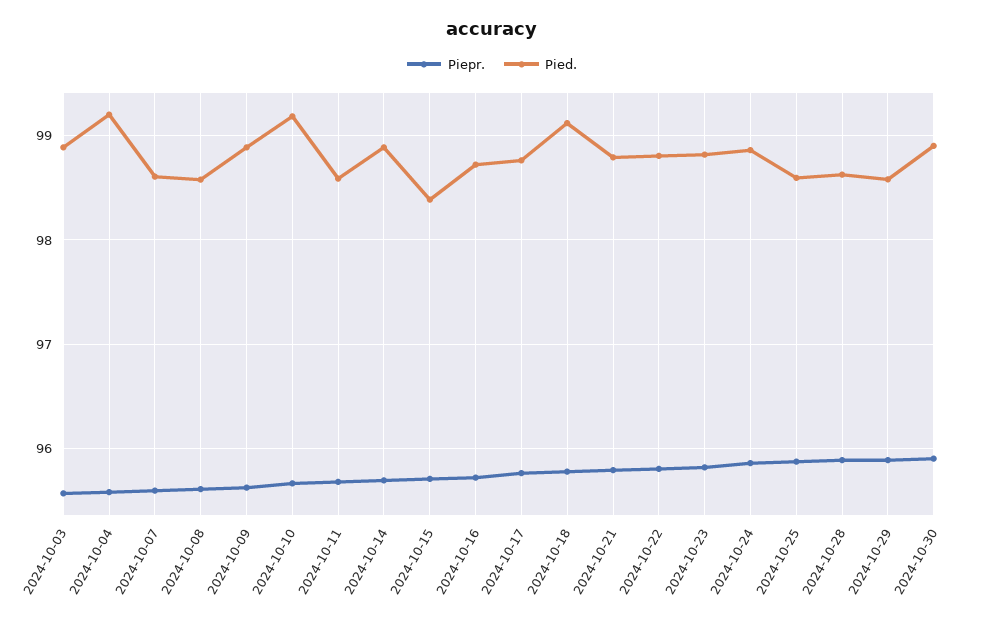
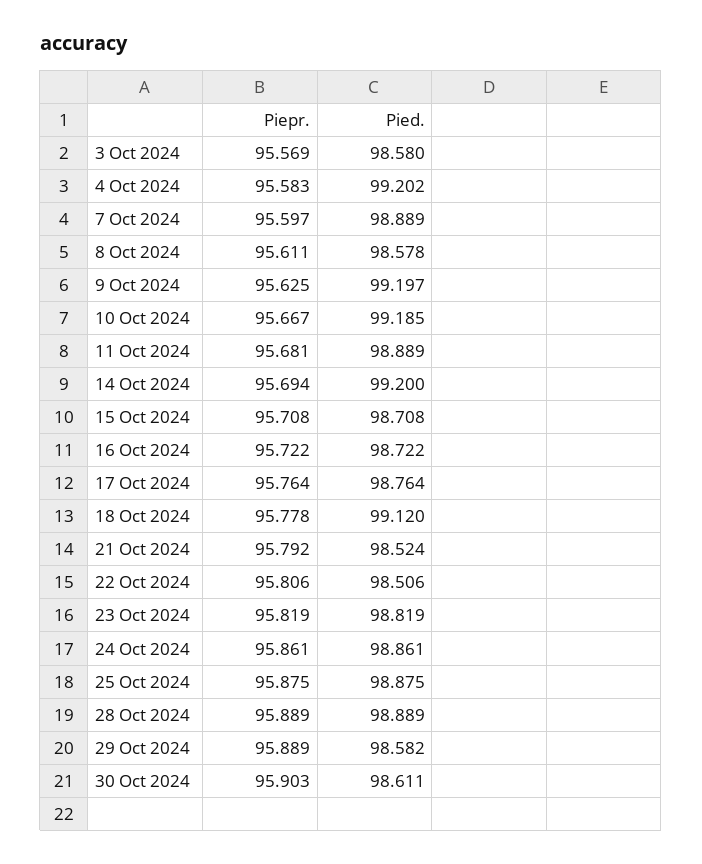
  {
    "Piepr.": {
      "2024-10-03": 95.569,
      "2024-10-04": 95.583,
      "2024-10-07": 95.597,
      "2024-10-08": 95.611,
      "2024-10-09": 95.625,
      "2024-10-10": 95.667,
      "2024-10-11": 95.681,
      "2024-10-14": 95.694,
      "2024-10-15": 95.708,
      "2024-10-16": 95.722,
      "2024-10-17": 95.764,
      "2024-10-18": 95.778,
      "2024-10-21": 95.792,
      "2024-10-22": 95.806,
      "2024-10-23": 95.819,
      "2024-10-24": 95.861,
      "2024-10-25": 95.875,
      "2024-10-28": 95.889,
      "2024-10-29": 95.889,
      "2024-10-30": 95.903
    },
    "Pied.": {
-     "2024-10-03": 98.9,
+     "2024-10-03": 98.58,
      "2024-10-04": 99.202,
-     "2024-10-07": 98.6,
+     "2024-10-07": 98.889,
      "2024-10-08": 98.578,
-     "2024-10-09": 98.9,
+     "2024-10-09": 99.197,
      "2024-10-10": 99.185,
-     "2024-10-11": 98.6,
+     "2024-10-11": 98.889,
-     "2024-10-14": 98.9,
+     "2024-10-14": 99.2,
-     "2024-10-15": 98.4,
+     "2024-10-15": 98.708,
      "2024-10-16": 98.722,
      "2024-10-17": 98.764,
      "2024-10-18": 99.12,
-     "2024-10-21": 98.8,
+     "2024-10-21": 98.524,
-     "2024-10-22": 98.8,
+     "2024-10-22": 98.506,
      "2024-10-23": 98.819,
      "2024-10-24": 98.861,
-     "2024-10-25": 98.6,
+     "2024-10-25": 98.875,
-     "2024-10-28": 98.6,
+     "2024-10-28": 98.889,
      "2024-10-29": 98.582,
-     "2024-10-30": 98.9
+     "2024-10-30": 98.611
    }
  }

